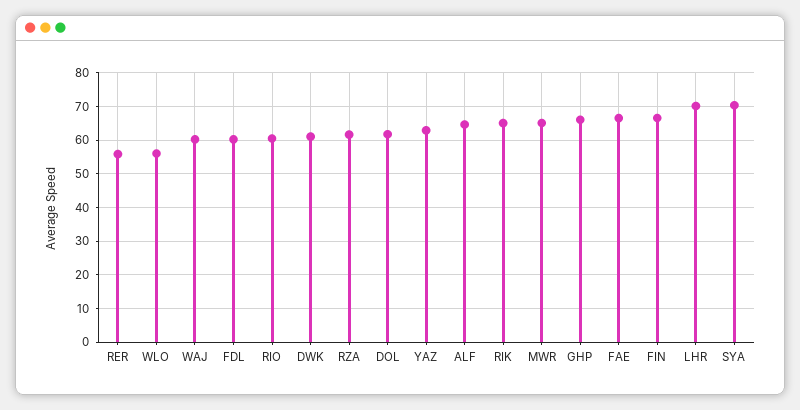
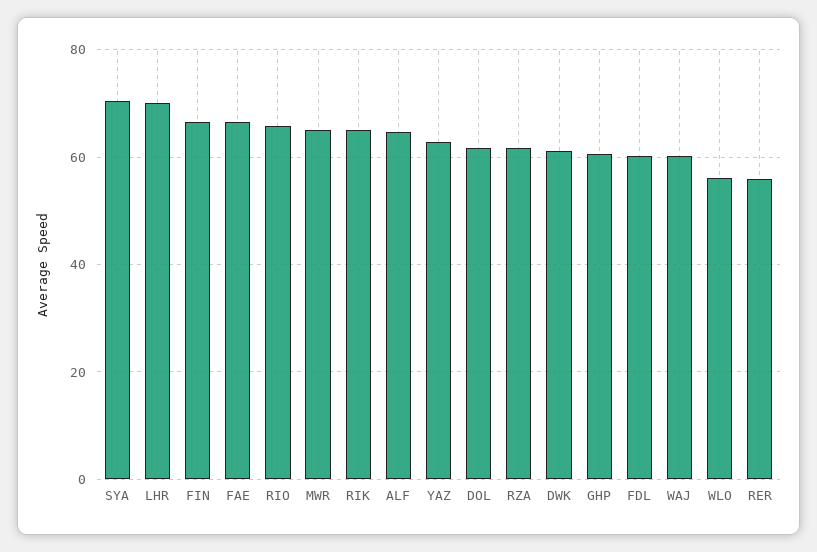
  {
    "RER": 56,
    "WLO": 56,
    "WAJ": 60,
    "FDL": 60,
-   "RIO": 60,
+   "RIO": 66,
    "DWK": 62,
    "RZA": 62,
    "DOL": 62,
    "YAZ": 62,
    "ALF": 64,
    "RIK": 66,
    "MWR": 66,
-   "GHP": 66,
+   "GHP": 60,
    "FAE": 66,
    "FIN": 66,
    "LHR": 70,
    "SYA": 70
  }

